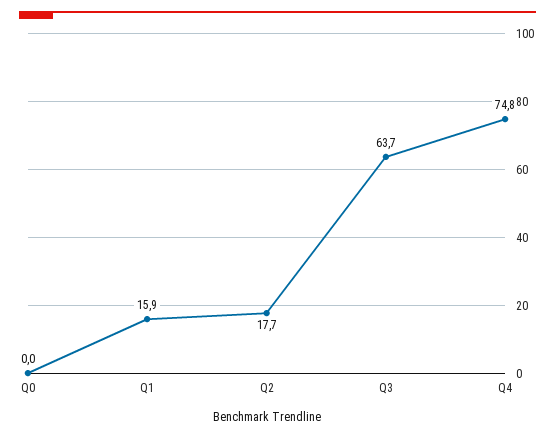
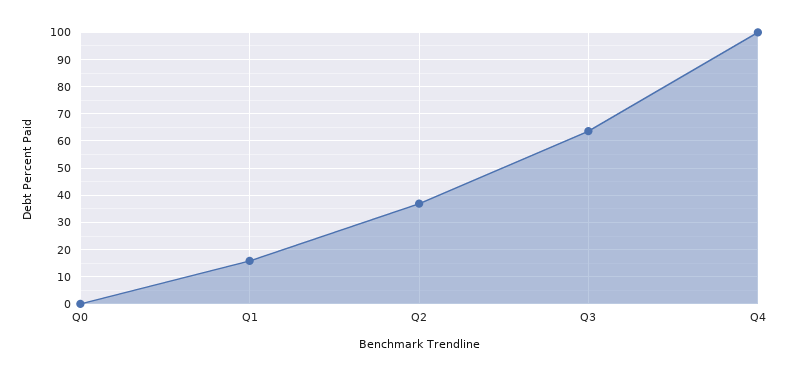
  {
    "Q0": 0,
    "Q1": 15.9,
-   "Q2": 17.7,
+   "Q2": 37.5,
    "Q3": 63.7,
-   "Q4": 74.8
+   "Q4": 100
  }

